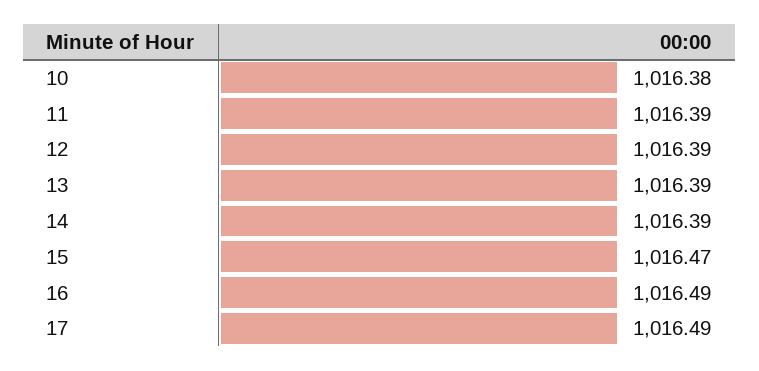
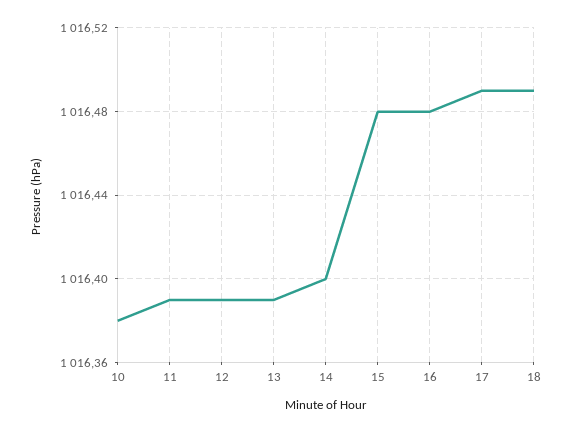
  {
    "10": 1016.38,
    "11": 1016.39,
    "12": 1016.39,
    "13": 1016.39,
-   "14": 1016.39,
+   "14": 1016.4,
-   "15": 1016.47,
+   "15": 1016.48,
-   "16": 1016.49,
+   "16": 1016.48,
-   "17": 1016.49
+   "17": 1016.49,
+   "18": 1016.49
  }

